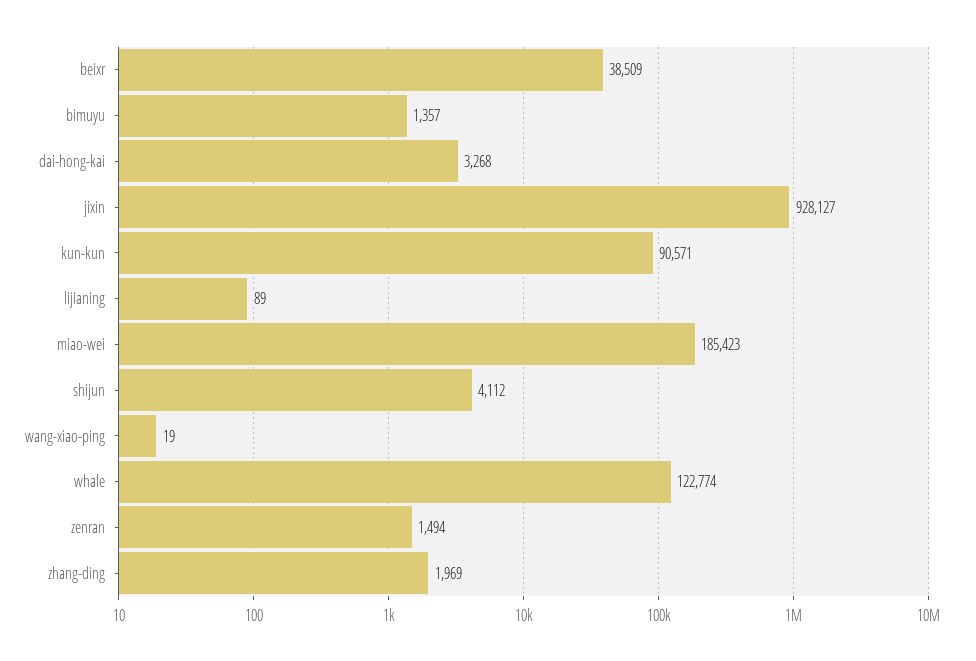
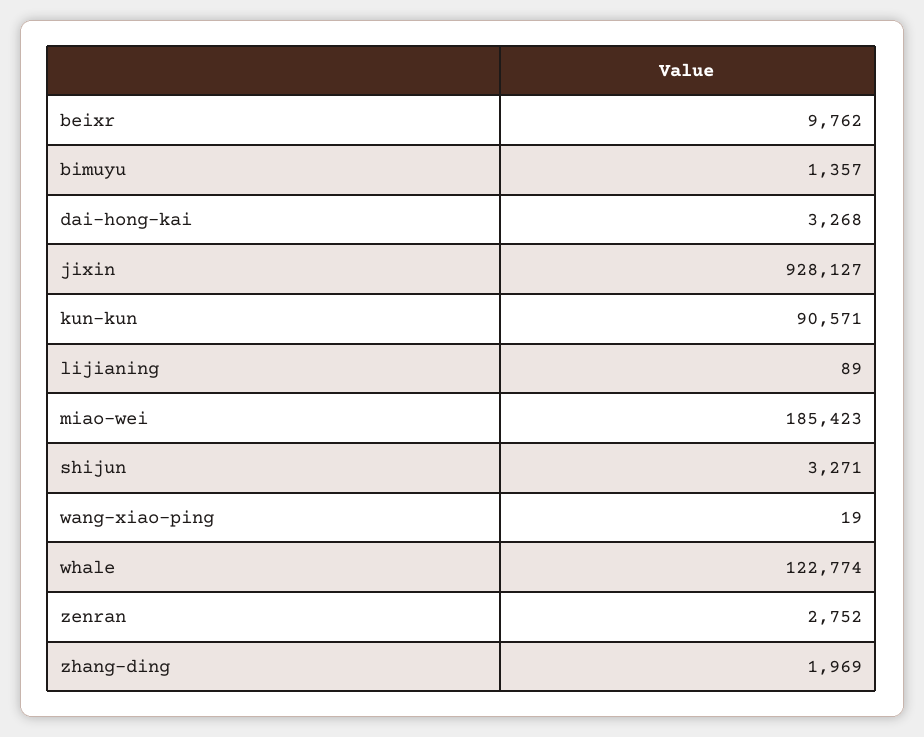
  {
-   "beixr": 38509,
+   "beixr": 9762,
    "bimuyu": 1357,
    "dai-hong-kai": 3268,
    "jixin": 928127,
    "kun-kun": 90571,
    "lijianing": 89,
    "miao-wei": 185423,
-   "shijun": 4112,
+   "shijun": 3271,
    "wang-xiao-ping": 19,
    "whale": 122774,
-   "zenran": 1494,
+   "zenran": 2752,
    "zhang-ding": 1969
  }

